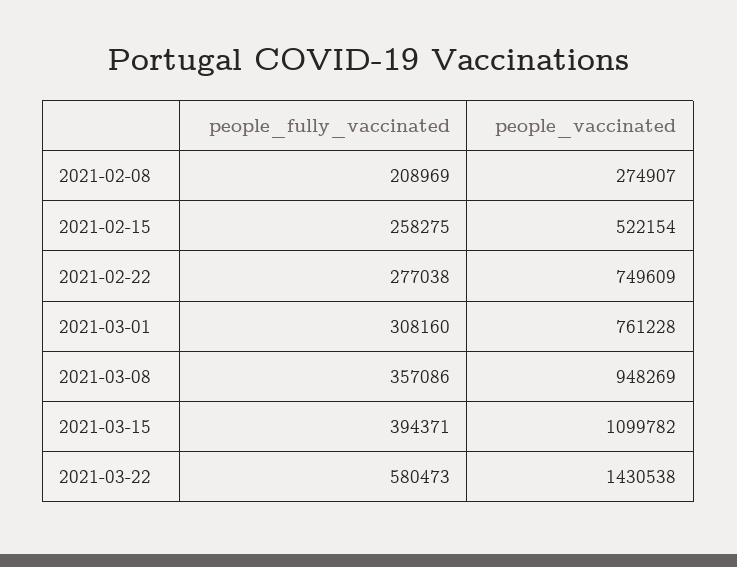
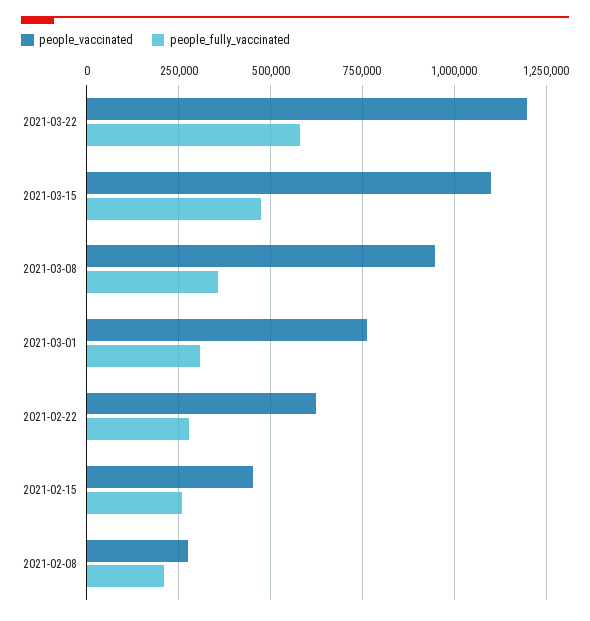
  {
    "people_fully_vaccinated": {
      "2021-02-08": 208969,
      "2021-02-15": 258275,
      "2021-02-22": 277038,
      "2021-03-01": 308160,
      "2021-03-08": 357086,
-     "2021-03-15": 394371,
+     "2021-03-15": 475000,
      "2021-03-22": 580473
    },
    "people_vaccinated": {
      "2021-02-08": 274907,
-     "2021-02-15": 522154,
+     "2021-02-15": 450000,
-     "2021-02-22": 749609,
+     "2021-02-22": 625000,
      "2021-03-01": 761228,
      "2021-03-08": 948269,
      "2021-03-15": 1099782,
-     "2021-03-22": 1430538
+     "2021-03-22": 1200000
    }
  }

